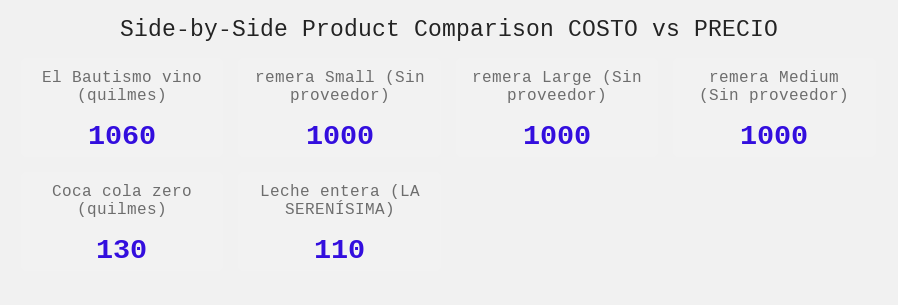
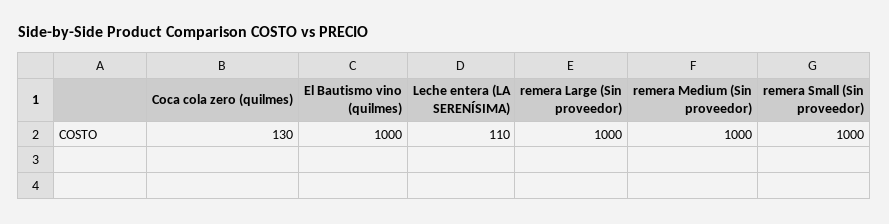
  {
-   "El Bautismo vino (quilmes)": 1060,
+   "El Bautismo vino (quilmes)": 1000,
    "remera Small (Sin proveedor)": 1000,
    "remera Large (Sin proveedor)": 1000,
    "remera Medium (Sin proveedor)": 1000,
    "Coca cola zero (quilmes)": 130,
    "Leche entera (LA SERENÍSIMA)": 110
  }

